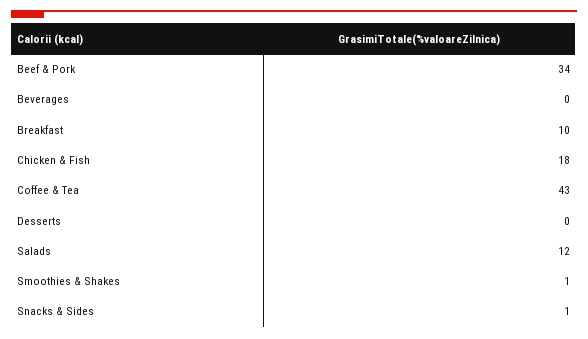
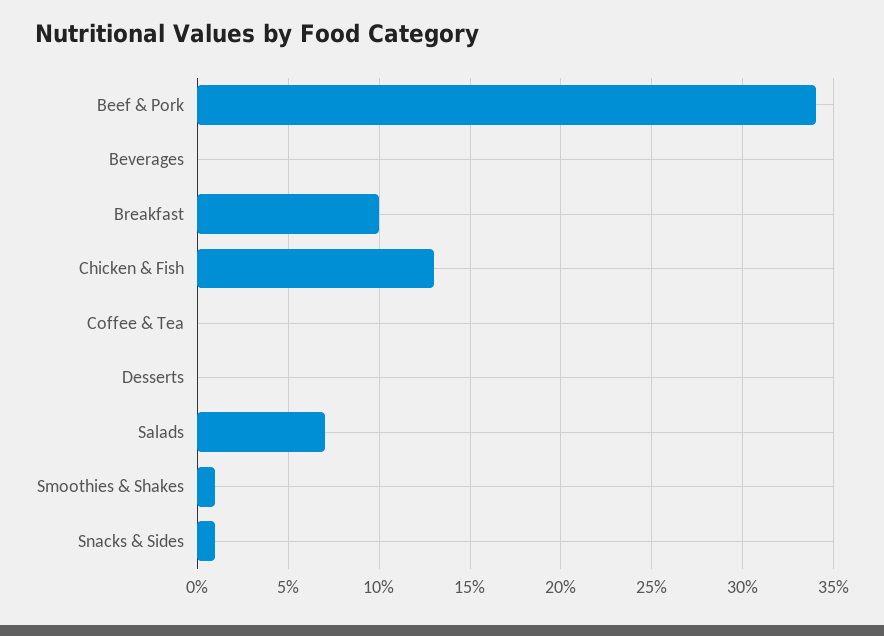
  {
    "Beef & Pork": 34,
    "Beverages": 0,
    "Breakfast": 10,
-   "Chicken & Fish": 18,
+   "Chicken & Fish": 13,
-   "Coffee & Tea": 43,
+   "Coffee & Tea": 0,
    "Desserts": 0,
-   "Salads": 12,
+   "Salads": 7,
    "Smoothies & Shakes": 1,
    "Snacks & Sides": 1
  }

